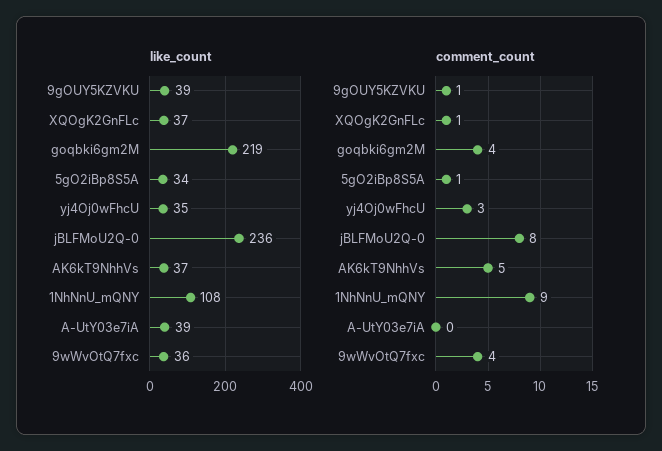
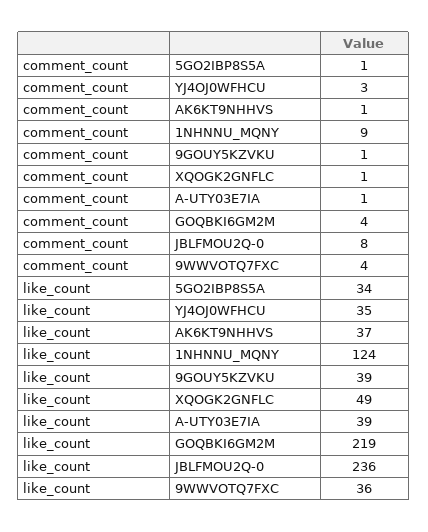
  {
    "like_count": {
      "9gOUY5KZVKU": 39,
-     "XQOgK2GnFLc": 37,
+     "XQOgK2GnFLc": 49,
      "goqbki6gm2M": 219,
      "5gO2iBp8S5A": 34,
      "yj4Oj0wFhcU": 35,
      "jBLFMoU2Q-0": 236,
      "AK6kT9NhhVs": 37,
-     "1NhNnU_mQNY": 108,
+     "1NhNnU_mQNY": 124,
      "A-UtY03e7iA": 39,
      "9wWvOtQ7fxc": 36
    },
    "comment_count": {
      "9gOUY5KZVKU": 1,
      "XQOgK2GnFLc": 1,
      "goqbki6gm2M": 4,
      "5gO2iBp8S5A": 1,
      "yj4Oj0wFhcU": 3,
      "jBLFMoU2Q-0": 8,
-     "AK6kT9NhhVs": 5,
+     "AK6kT9NhhVs": 1,
      "1NhNnU_mQNY": 9,
-     "A-UtY03e7iA": 0,
+     "A-UtY03e7iA": 1,
      "9wWvOtQ7fxc": 4
    }
  }

